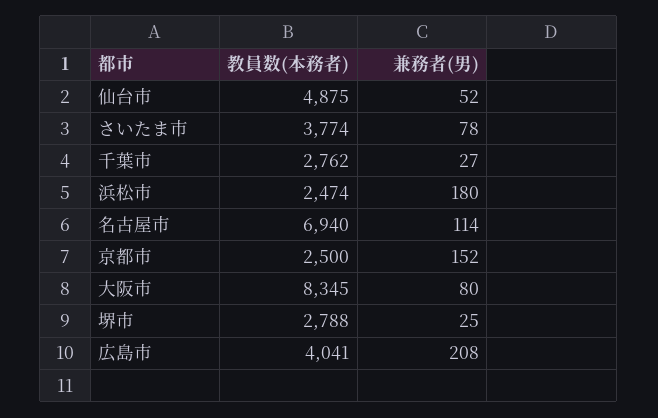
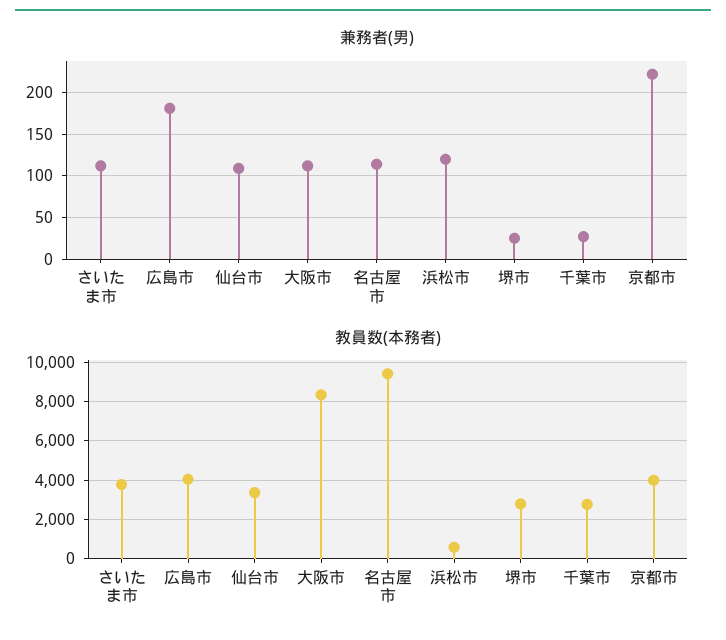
  {
    "教員数(本務者)": {
-     "仙台市": 4875,
+     "仙台市": 3500,
      "さいたま市": 3774,
      "千葉市": 2762,
-     "浜松市": 2474,
+     "浜松市": 500,
-     "名古屋市": 6940,
+     "名古屋市": 9500,
-     "京都市": 2500,
+     "京都市": 4000,
      "大阪市": 8345,
      "堺市": 2788,
      "広島市": 4041
    },
    "兼務者(男)": {
-     "仙台市": 52,
+     "仙台市": 110,
-     "さいたま市": 78,
+     "さいたま市": 110,
      "千葉市": 27,
-     "浜松市": 180,
+     "浜松市": 120,
      "名古屋市": 114,
-     "京都市": 152,
+     "京都市": 220,
-     "大阪市": 80,
+     "大阪市": 110,
      "堺市": 25,
-     "広島市": 208
+     "広島市": 180
    }
  }

